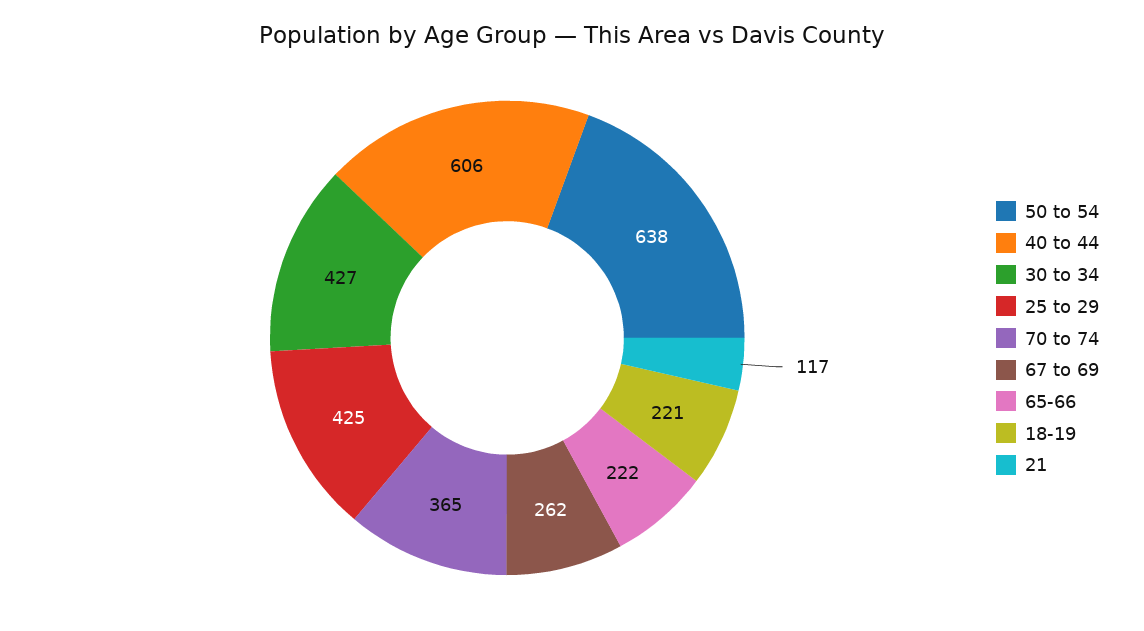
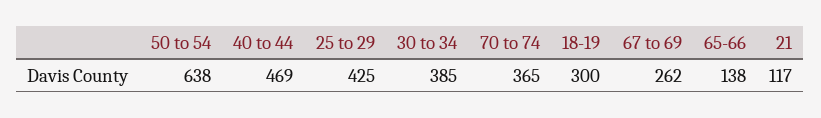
  {
    "50 to 54": 638,
-   "40 to 44": 606,
+   "40 to 44": 469,
-   "30 to 34": 427,
+   "30 to 34": 385,
    "25 to 29": 425,
    "70 to 74": 365,
    "67 to 69": 262,
-   "65-66": 222,
+   "65-66": 138,
-   "18-19": 221,
+   "18-19": 300,
    "21": 117
  }

